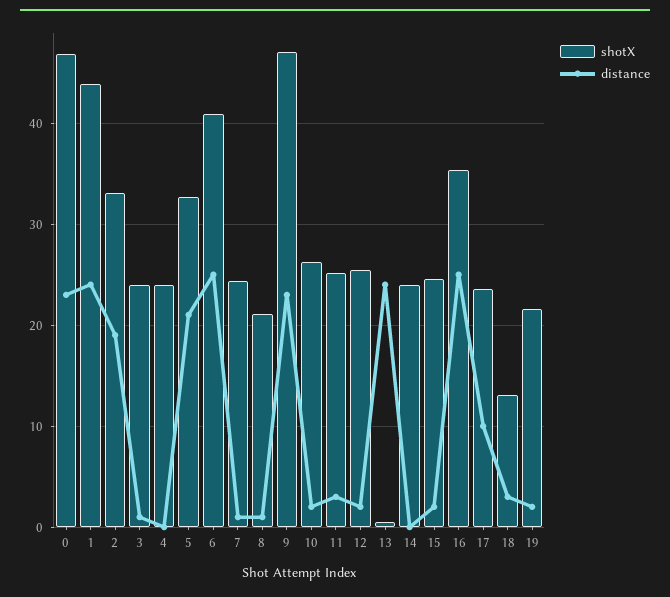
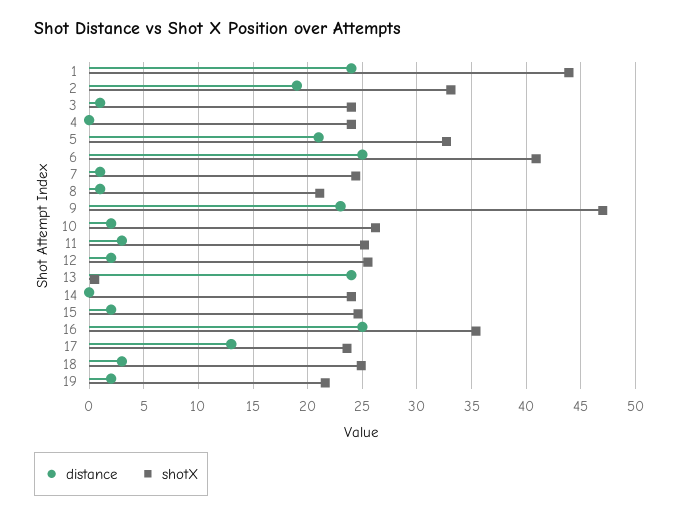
  {
    "shotX": {
-     "0": 47,
      "1": 44,
      "2": 33,
      "3": 24,
      "4": 24,
      "5": 33,
      "6": 41,
      "7": 24,
      "8": 21,
      "9": 47,
      "10": 26,
      "11": 25,
      "12": 26,
      "13": 1,
      "14": 24,
      "15": 25,
      "16": 35,
      "17": 24,
-     "18": 13,
+     "18": 25,
      "19": 22
    },
    "distance": {
-     "0": 23,
      "1": 24,
      "2": 19,
      "3": 1,
      "4": 0,
      "5": 21,
      "6": 25,
      "7": 1,
      "8": 1,
      "9": 23,
      "10": 2,
      "11": 3,
      "12": 2,
      "13": 24,
      "14": 0,
      "15": 2,
      "16": 25,
-     "17": 10,
+     "17": 13,
      "18": 3,
      "19": 2
    }
  }

